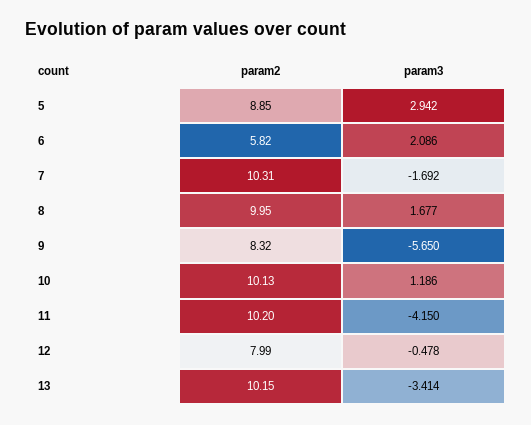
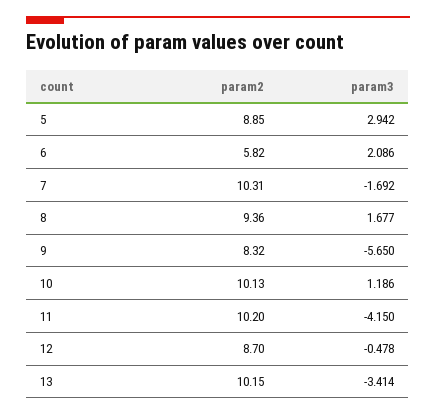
  {
    "param2": {
      "5": 8.85,
      "6": 5.82,
      "7": 10.31,
-     "8": 9.95,
+     "8": 9.36,
      "9": 8.32,
      "10": 10.13,
      "11": 10.2,
-     "12": 7.99,
+     "12": 8.7,
      "13": 10.15
    },
    "param3": {
      "5": 2.942,
      "6": 2.086,
      "7": -1.692,
      "8": 1.677,
      "9": -5.65,
      "10": 1.186,
      "11": -4.15,
      "12": -0.478,
      "13": -3.414
    }
  }

